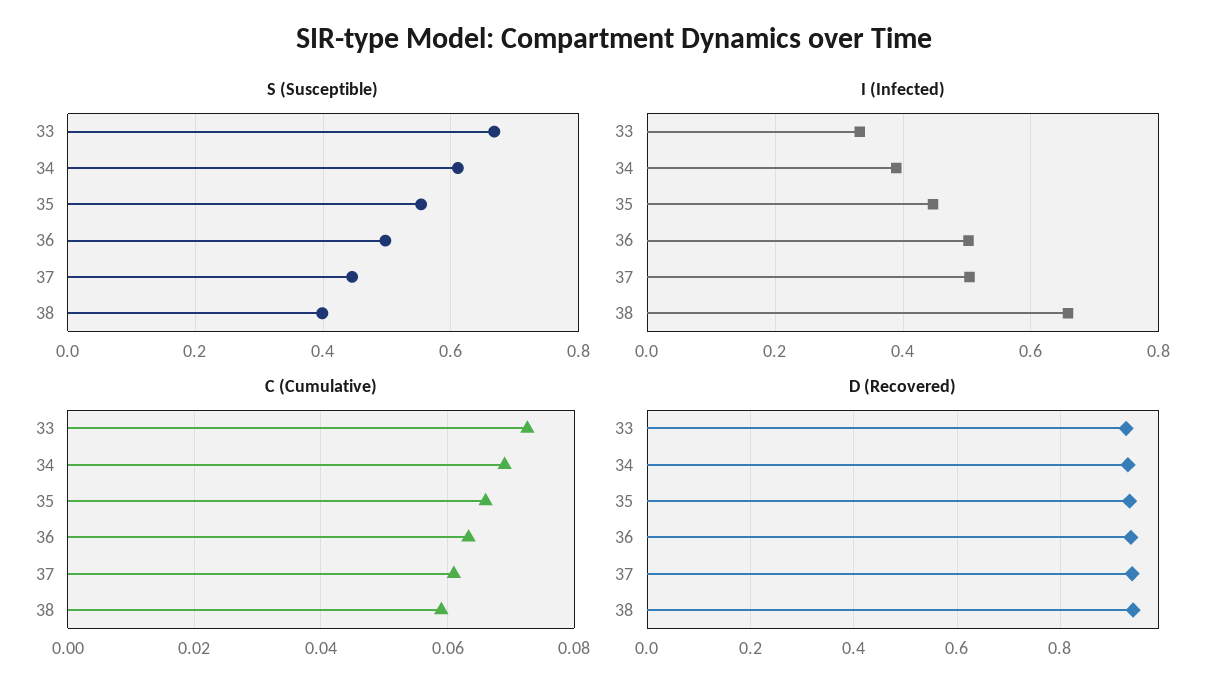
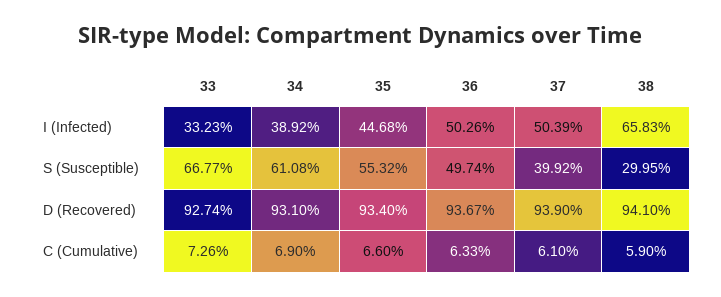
  {
    "S (Susceptible)": {
      "33": 0.6677,
      "34": 0.6108,
      "35": 0.5532,
      "36": 0.4974,
-     "37": 0.44,
+     "37": 0.3992,
-     "38": 0.4
+     "38": 0.2995
    },
    "I (Infected)": {
      "33": 0.3323,
      "34": 0.3892,
      "35": 0.4468,
      "36": 0.5026,
      "37": 0.5039,
      "38": 0.6583
    },
    "C (Cumulative)": {
      "33": 0.0726,
      "34": 0.069,
      "35": 0.066,
      "36": 0.0633,
      "37": 0.061,
      "38": 0.059
    },
    "D (Recovered)": {
      "33": 0.9274,
      "34": 0.931,
      "35": 0.934,
      "36": 0.9367,
      "37": 0.939,
      "38": 0.941
    }
  }

